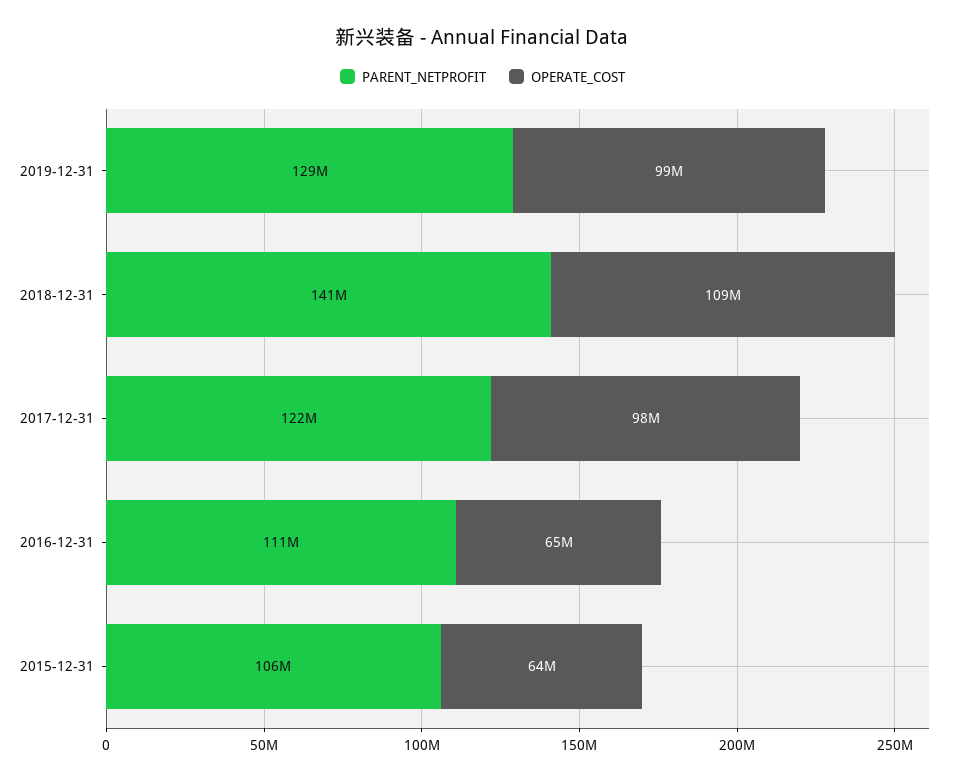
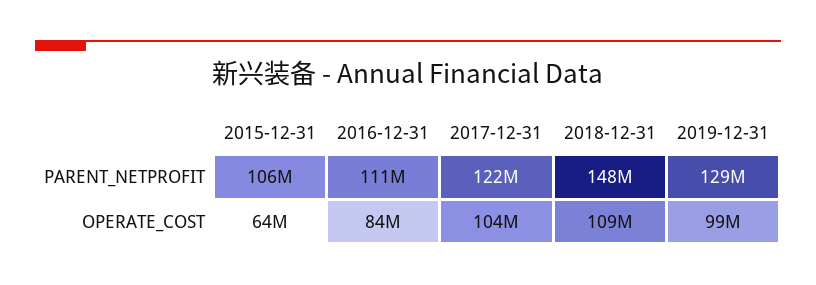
  {
    "PARENT_NETPROFIT": {
      "2019-12-31": 129000000,
-     "2018-12-31": 141000000,
+     "2018-12-31": 148000000,
      "2017-12-31": 122000000,
      "2016-12-31": 111000000,
      "2015-12-31": 106000000
    },
    "OPERATE_COST": {
      "2019-12-31": 99000000,
      "2018-12-31": 109000000,
-     "2017-12-31": 98000000,
+     "2017-12-31": 104000000,
-     "2016-12-31": 65000000,
+     "2016-12-31": 84000000,
      "2015-12-31": 64000000
    }
  }

